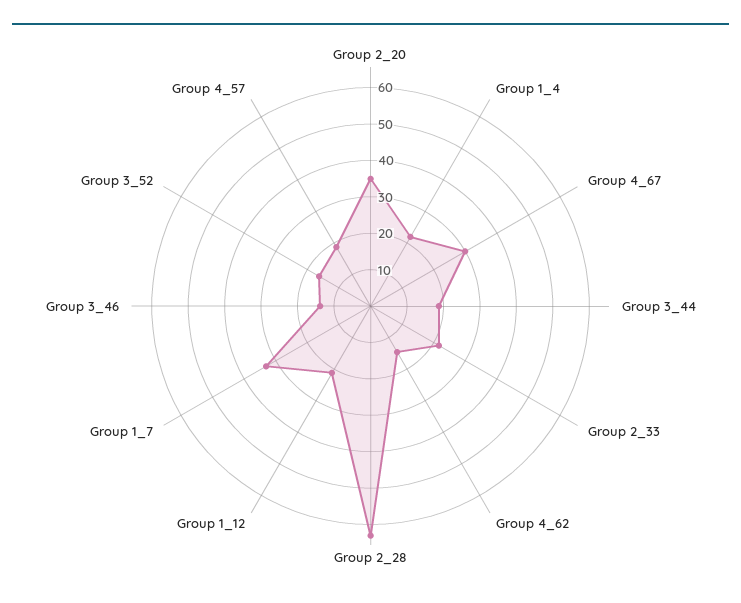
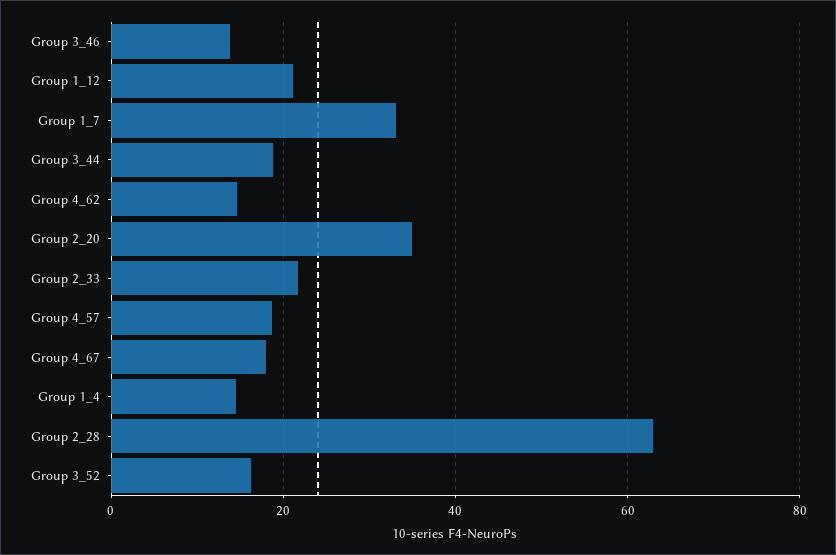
  {
    "Group 2_20": 34,
-   "Group 1_4": 22.5,
+   "Group 1_4": 14,
-   "Group 4_67": 30,
+   "Group 4_67": 18,
    "Group 3_44": 18,
    "Group 2_33": 22,
    "Group 4_62": 14,
    "Group 2_28": 64,
    "Group 1_12": 22,
    "Group 1_7": 34,
    "Group 3_46": 14,
    "Group 3_52": 16,
    "Group 4_57": 18
  }

